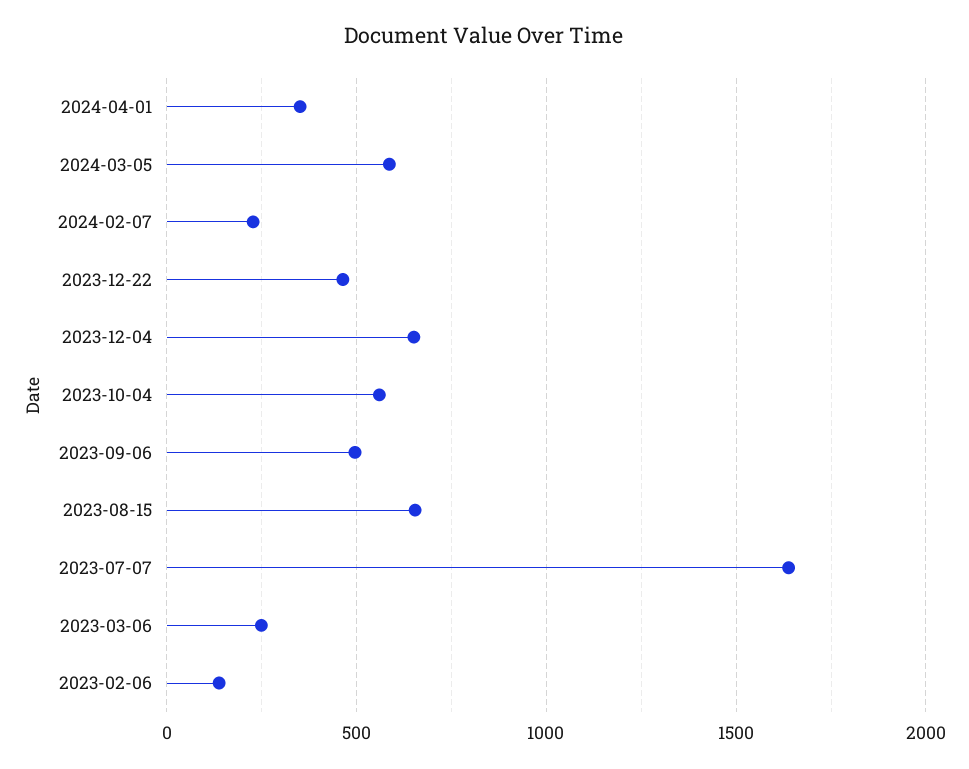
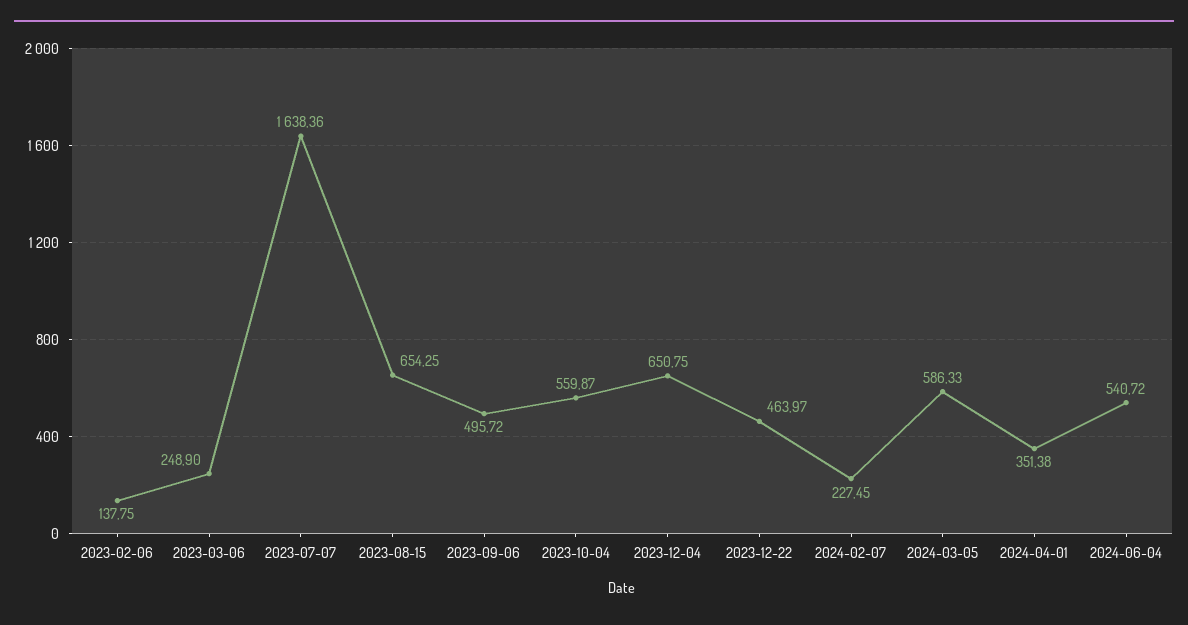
  {
    "2024-04-01": 351.38,
    "2024-03-05": 586.33,
    "2024-02-07": 227.45,
    "2023-12-22": 463.97,
    "2023-12-04": 650.75,
    "2023-10-04": 559.87,
    "2023-09-06": 495.72,
    "2023-08-15": 654.25,
    "2023-07-07": 1638.36,
    "2023-03-06": 248.9,
-   "2023-02-06": 137.75
+   "2023-02-06": 137.75,
+   "2024-06-04": 540.72
  }

